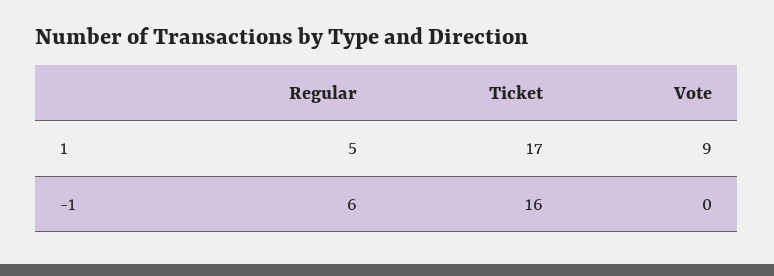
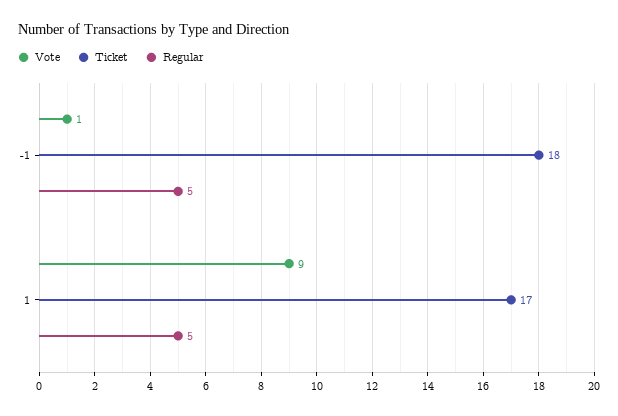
  {
    "Regular": {
      "1": 5,
-     "-1": 6
+     "-1": 5
    },
    "Ticket": {
      "1": 17,
-     "-1": 16
+     "-1": 18
    },
    "Vote": {
      "1": 9,
-     "-1": 0
+     "-1": 1
    }
  }

